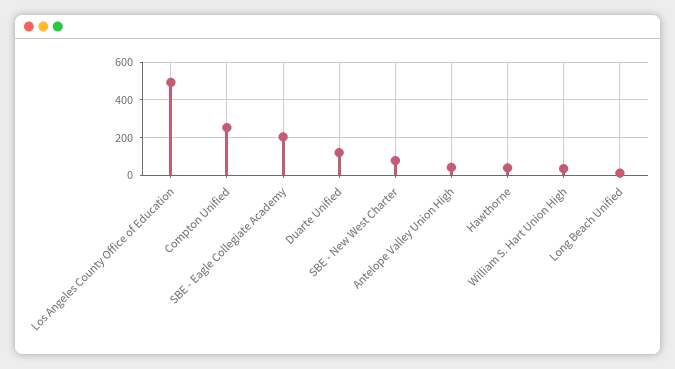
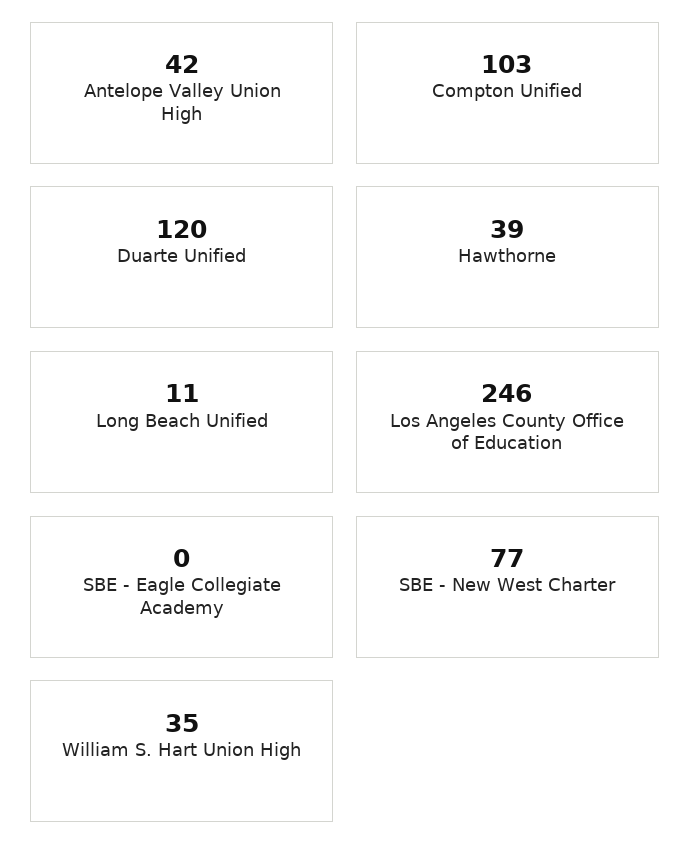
  {
-   "Los Angeles County Office of Education": 500,
+   "Los Angeles County Office of Education": 246,
-   "Compton Unified": 250,
+   "Compton Unified": 103,
-   "SBE - Eagle Collegiate Academy": 200,
+   "SBE - Eagle Collegiate Academy": 0,
    "Duarte Unified": 120,
    "SBE - New West Charter": 77,
    "Antelope Valley Union High": 42,
    "Hawthorne": 39,
    "William S. Hart Union High": 35,
    "Long Beach Unified": 11
  }

